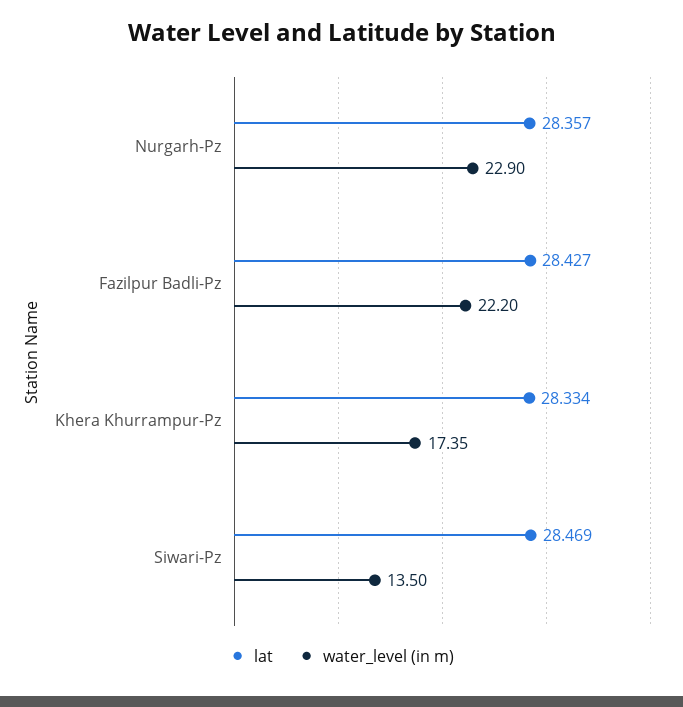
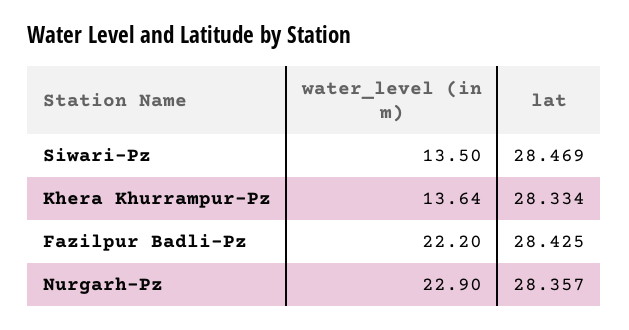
  {
    "lat": {
      "Nurgarh-Pz": 28.357,
-     "Fazilpur Badli-Pz": 28.427,
+     "Fazilpur Badli-Pz": 28.425,
      "Khera Khurrampur-Pz": 28.334,
      "Siwari-Pz": 28.469
    },
    "water_level (in m)": {
      "Nurgarh-Pz": 22.9,
      "Fazilpur Badli-Pz": 22.2,
-     "Khera Khurrampur-Pz": 17.35,
+     "Khera Khurrampur-Pz": 13.64,
      "Siwari-Pz": 13.5
    }
  }

